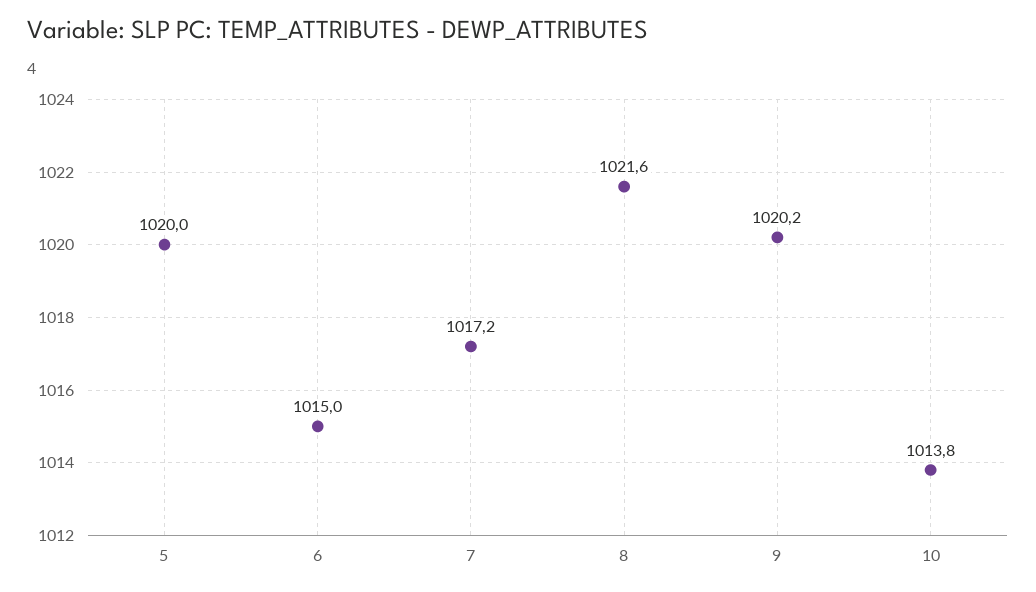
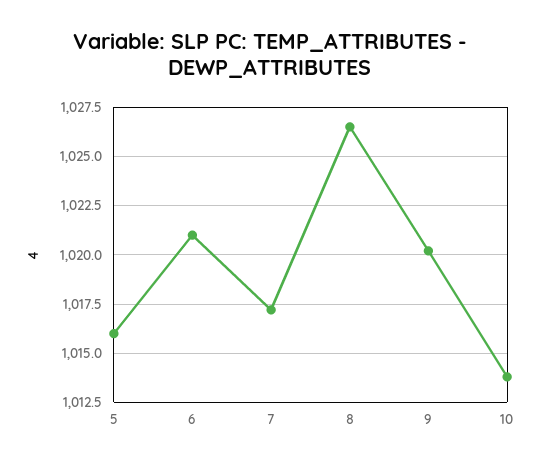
  {
-   "5": 1020,
+   "5": 1016,
-   "6": 1015,
+   "6": 1021,
    "7": 1017.2,
-   "8": 1021.6,
+   "8": 1026.5,
    "9": 1020.2,
    "10": 1013.8
  }

